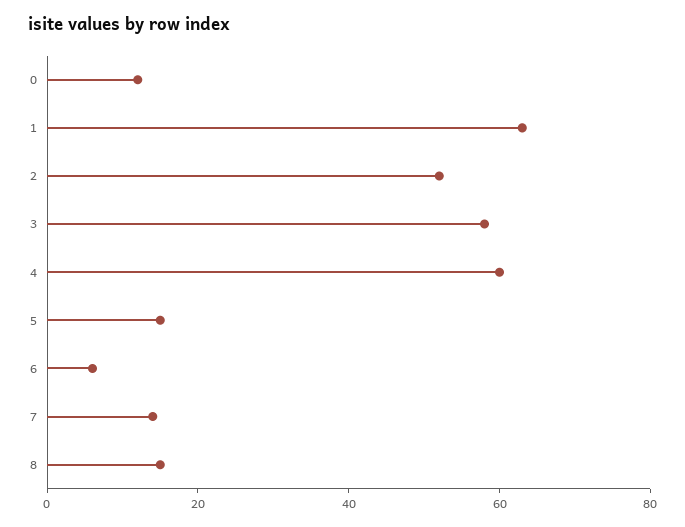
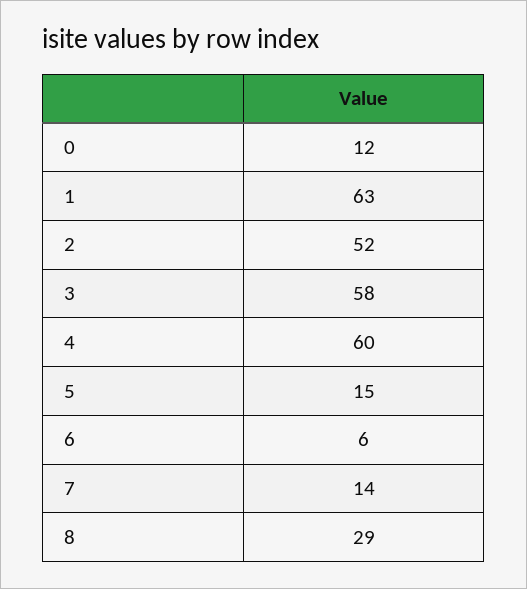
  {
    "0": 12,
    "1": 63,
    "2": 52,
    "3": 58,
    "4": 60,
    "5": 15,
    "6": 6,
    "7": 14,
-   "8": 15
+   "8": 29
  }

